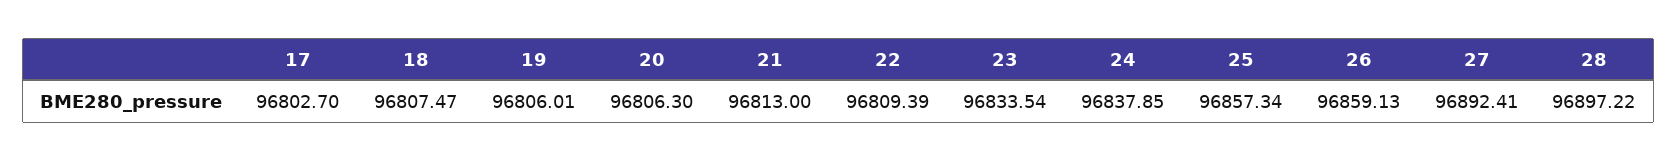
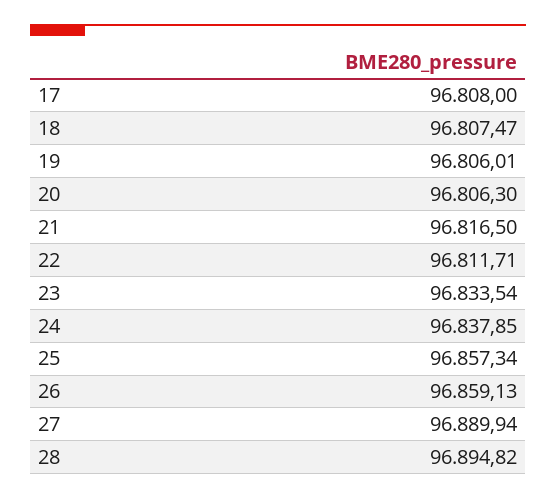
  {
-   "17": 96802.7,
+   "17": 96808,
    "18": 96807.47,
    "19": 96806.01,
    "20": 96806.3,
-   "21": 96813,
+   "21": 96816.5,
-   "22": 96809.39,
+   "22": 96811.71,
    "23": 96833.54,
    "24": 96837.85,
    "25": 96857.34,
    "26": 96859.13,
-   "27": 96892.41,
+   "27": 96889.94,
-   "28": 96897.22
+   "28": 96894.82
  }

